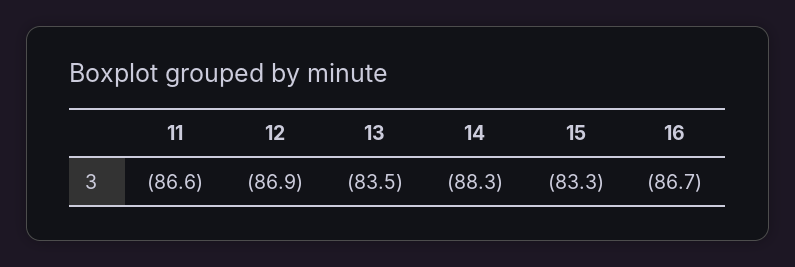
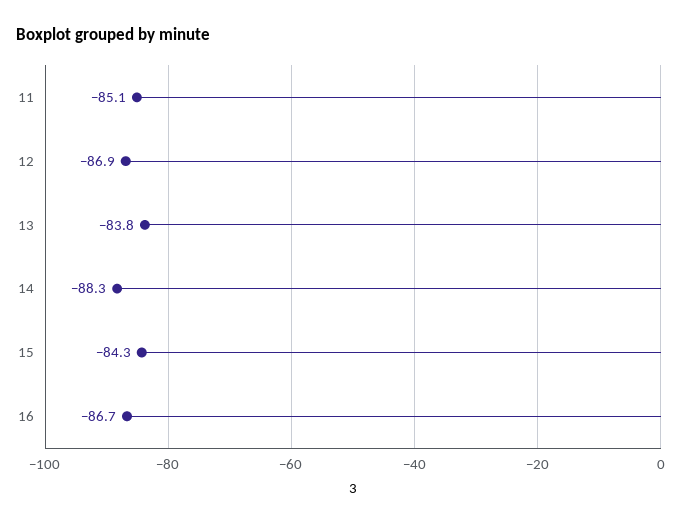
  {
-   "11": -86.6,
+   "11": -85.1,
    "12": -86.9,
-   "13": -83.5,
+   "13": -83.8,
    "14": -88.3,
-   "15": -83.3,
+   "15": -84.3,
    "16": -86.7
  }

